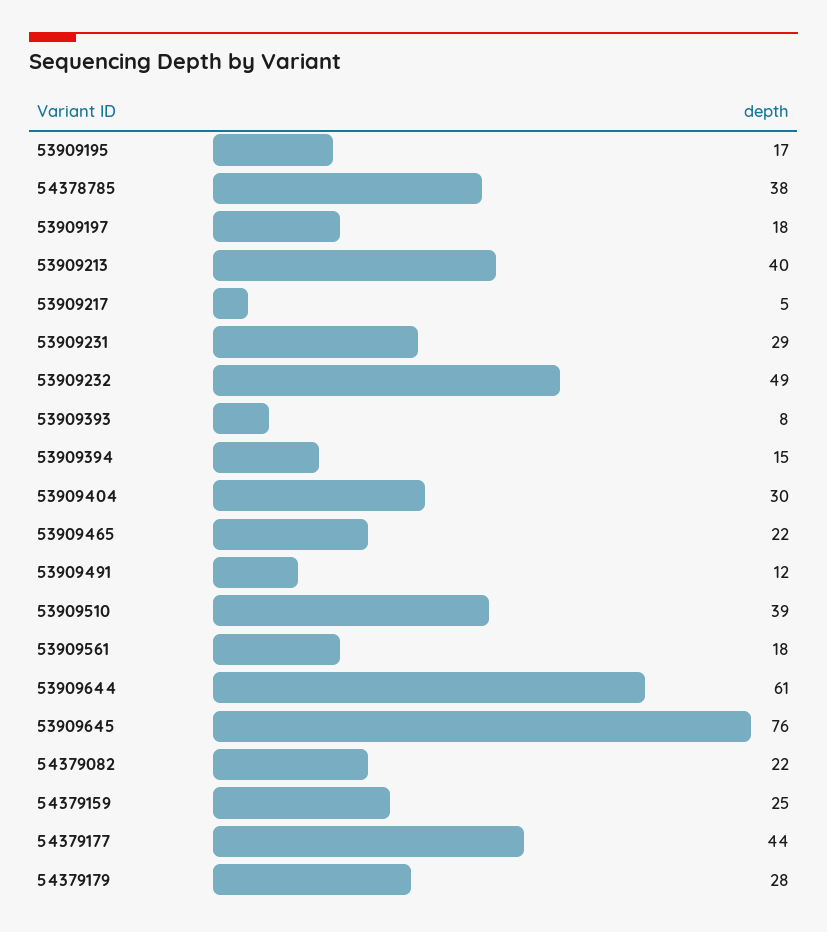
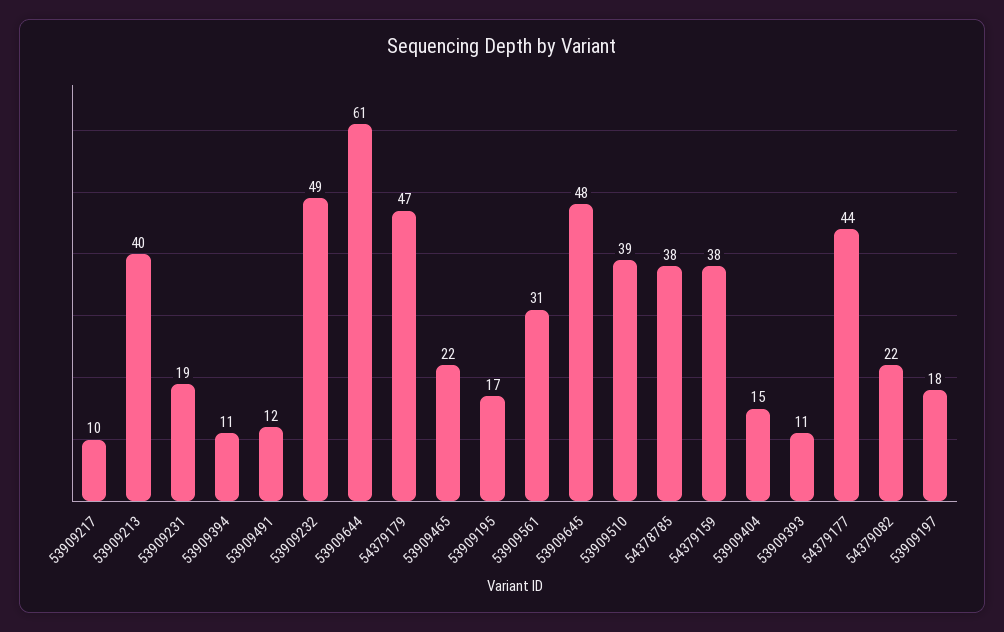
  {
    "53909195": 17,
    "54378785": 38,
    "53909197": 18,
    "53909213": 40,
-   "53909217": 5,
+   "53909217": 10,
-   "53909231": 29,
+   "53909231": 19,
    "53909232": 49,
-   "53909393": 8,
+   "53909393": 11,
-   "53909394": 15,
+   "53909394": 11,
-   "53909404": 30,
+   "53909404": 15,
    "53909465": 22,
    "53909491": 12,
    "53909510": 39,
-   "53909561": 18,
+   "53909561": 31,
    "53909644": 61,
-   "53909645": 76,
+   "53909645": 48,
    "54379082": 22,
-   "54379159": 25,
+   "54379159": 38,
    "54379177": 44,
-   "54379179": 28
+   "54379179": 47
  }

